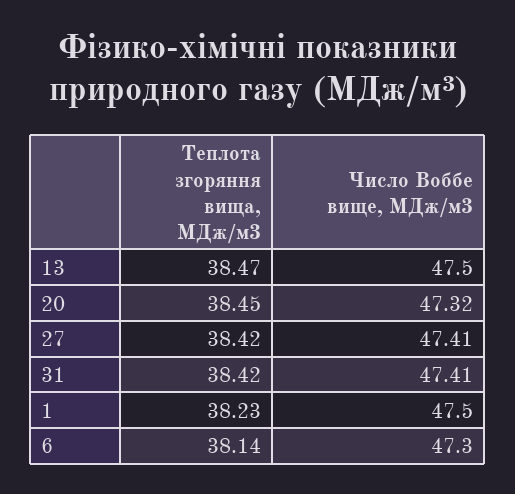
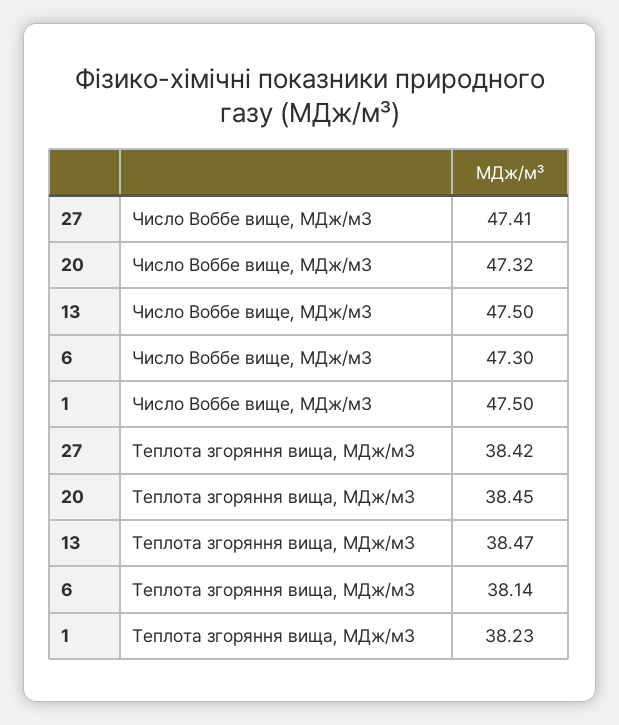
  {
    "Теплота згоряння вища, МДж/м3": {
      "13": 38.47,
      "20": 38.45,
      "27": 38.42,
-     "31": 38.42,
      "1": 38.23,
      "6": 38.14
    },
    "Число Воббе вище, МДж/м3": {
      "13": 47.5,
      "20": 47.32,
      "27": 47.41,
-     "31": 47.41,
      "1": 47.5,
      "6": 47.3
    }
  }

